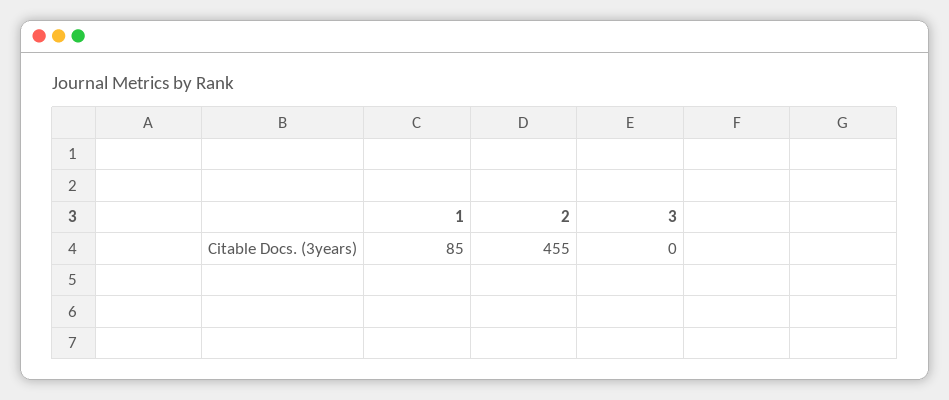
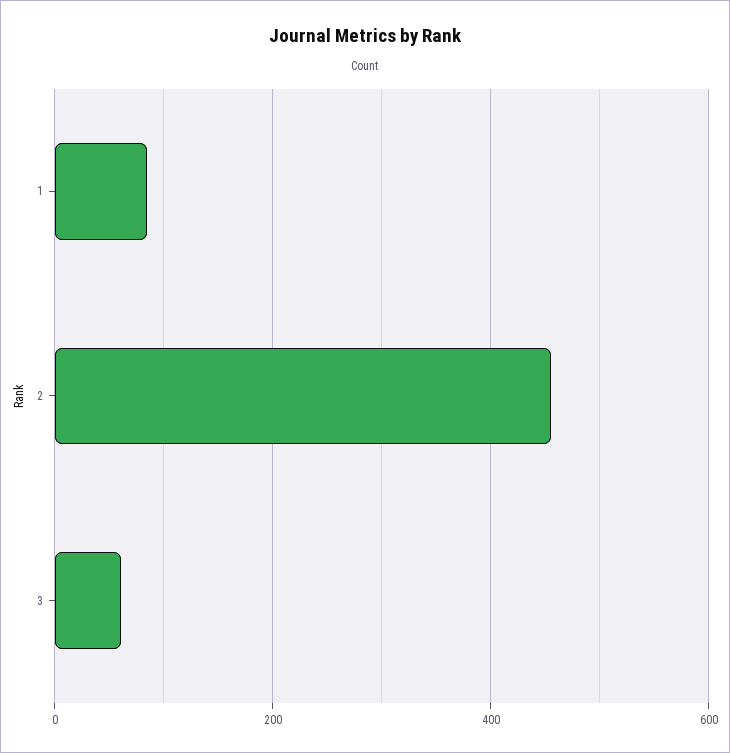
  {
    "1": 85,
    "2": 455,
-   "3": 0
+   "3": 60
  }

